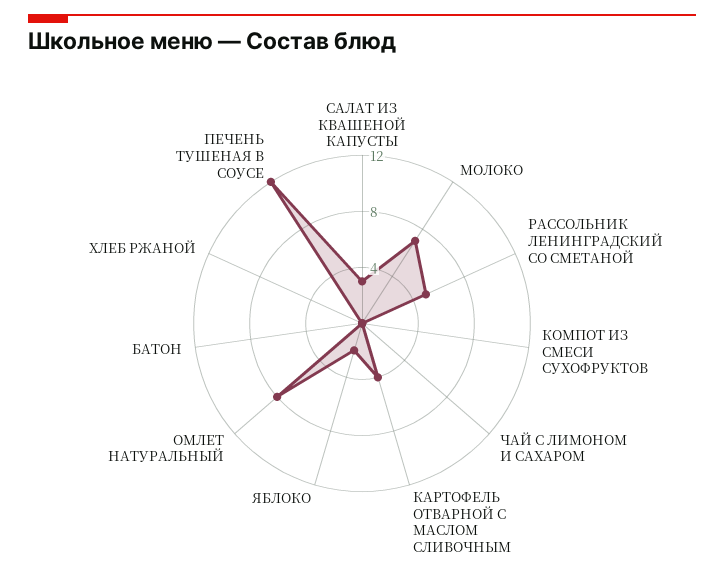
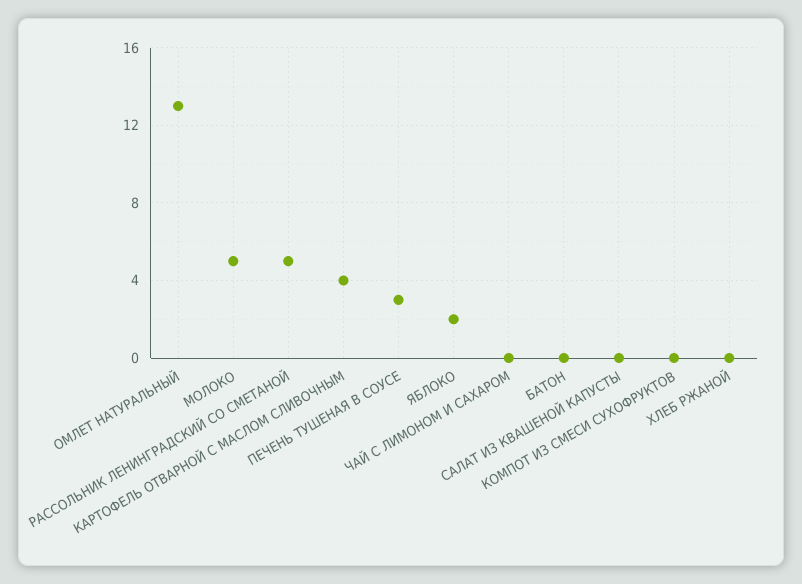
  {
-   "САЛАТ ИЗ КВАШЕНОЙ КАПУСТЫ": 3,
+   "САЛАТ ИЗ КВАШЕНОЙ КАПУСТЫ": 0,
-   "МОЛОКО": 7,
+   "МОЛОКО": 5,
    "РАССОЛЬНИК ЛЕНИНГРАДСКИЙ СО СМЕТАНОЙ": 5,
    "КОМПОТ ИЗ СМЕСИ СУХОФРУКТОВ": 0,
    "ЧАЙ С ЛИМОНОМ И САХАРОМ": 0,
    "КАРТОФЕЛЬ ОТВАРНОЙ С МАСЛОМ СЛИВОЧНЫМ": 4,
    "ЯБЛОКО": 2,
-   "ОМЛЕТ НАТУРАЛЬНЫЙ": 8,
+   "ОМЛЕТ НАТУРАЛЬНЫЙ": 13,
    "БАТОН": 0,
    "ХЛЕБ РЖАНОЙ": 0,
-   "ПЕЧЕНЬ ТУШЕНАЯ В СОУСЕ": 12
+   "ПЕЧЕНЬ ТУШЕНАЯ В СОУСЕ": 3
  }

